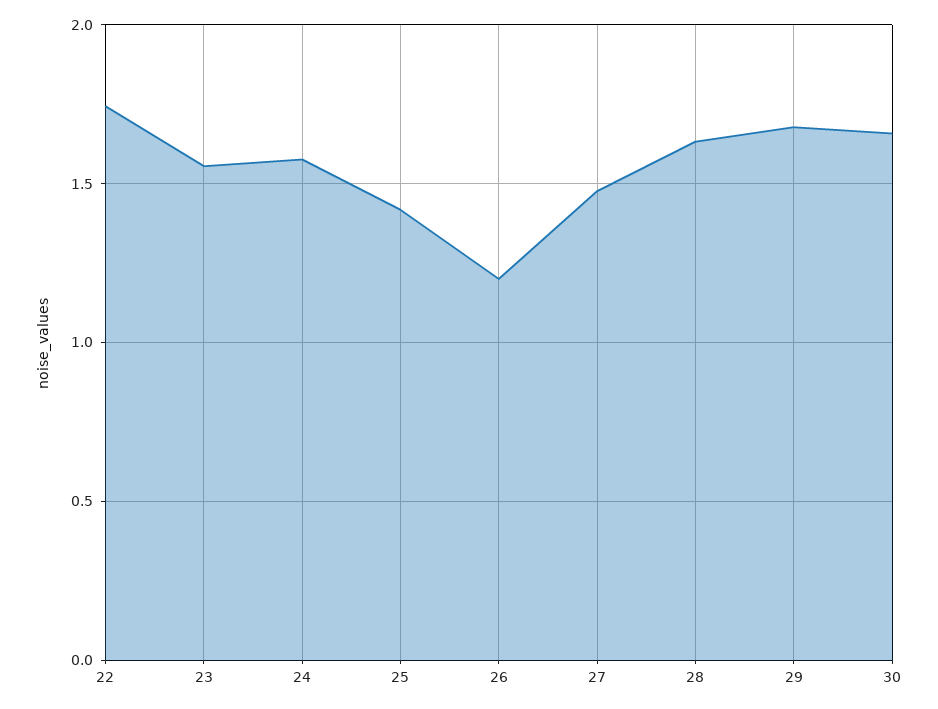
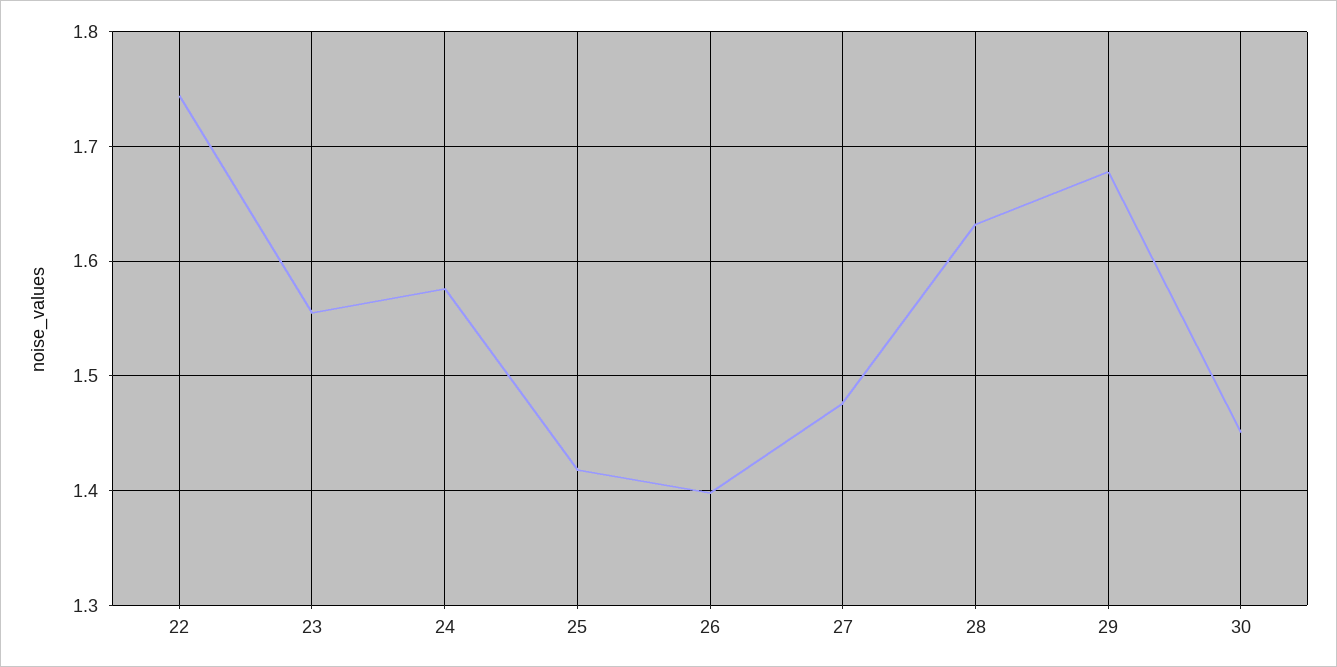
  {
    "22": 1.74,
    "23": 1.56,
    "24": 1.58,
    "25": 1.42,
-   "26": 1.2,
+   "26": 1.4,
    "27": 1.48,
    "28": 1.63,
    "29": 1.68,
-   "30": 1.65
+   "30": 1.45
  }

